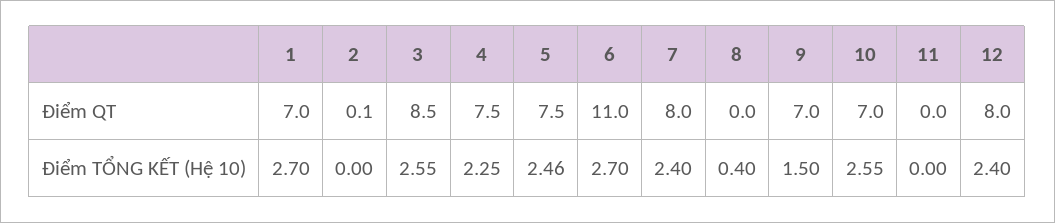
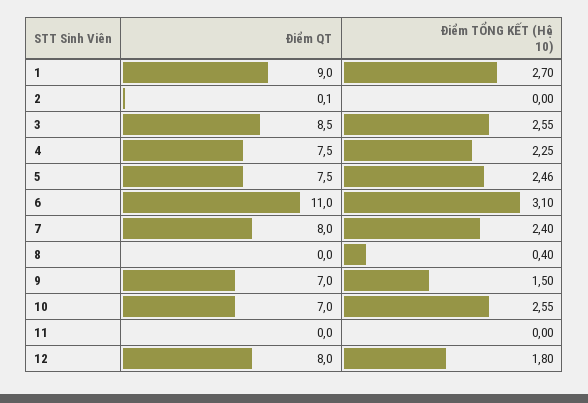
  {
    "1": {
-     "Điểm QT": 7,
+     "Điểm QT": 9,
      "Điểm TỔNG KẾT (Hệ 10)": 2.7
    },
    "2": {
      "Điểm QT": 0.1,
      "Điểm TỔNG KẾT (Hệ 10)": 0
    },
    "3": {
      "Điểm QT": 8.5,
      "Điểm TỔNG KẾT (Hệ 10)": 2.55
    },
    "4": {
      "Điểm QT": 7.5,
      "Điểm TỔNG KẾT (Hệ 10)": 2.25
    },
    "5": {
      "Điểm QT": 7.5,
      "Điểm TỔNG KẾT (Hệ 10)": 2.46
    },
    "6": {
      "Điểm QT": 11,
-     "Điểm TỔNG KẾT (Hệ 10)": 2.7
+     "Điểm TỔNG KẾT (Hệ 10)": 3.1
    },
    "7": {
      "Điểm QT": 8,
      "Điểm TỔNG KẾT (Hệ 10)": 2.4
    },
    "8": {
      "Điểm QT": 0,
      "Điểm TỔNG KẾT (Hệ 10)": 0.4
    },
    "9": {
      "Điểm QT": 7,
      "Điểm TỔNG KẾT (Hệ 10)": 1.5
    },
    "10": {
      "Điểm QT": 7,
      "Điểm TỔNG KẾT (Hệ 10)": 2.55
    },
    "11": {
      "Điểm QT": 0,
      "Điểm TỔNG KẾT (Hệ 10)": 0
    },
    "12": {
      "Điểm QT": 8,
-     "Điểm TỔNG KẾT (Hệ 10)": 2.4
+     "Điểm TỔNG KẾT (Hệ 10)": 1.8
    }
  }

